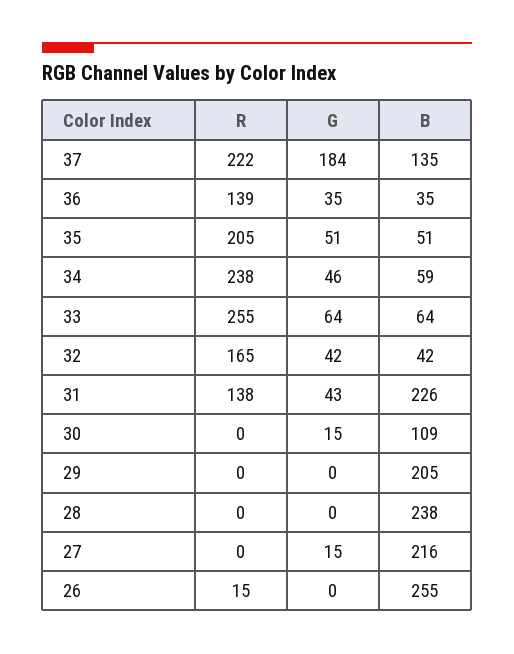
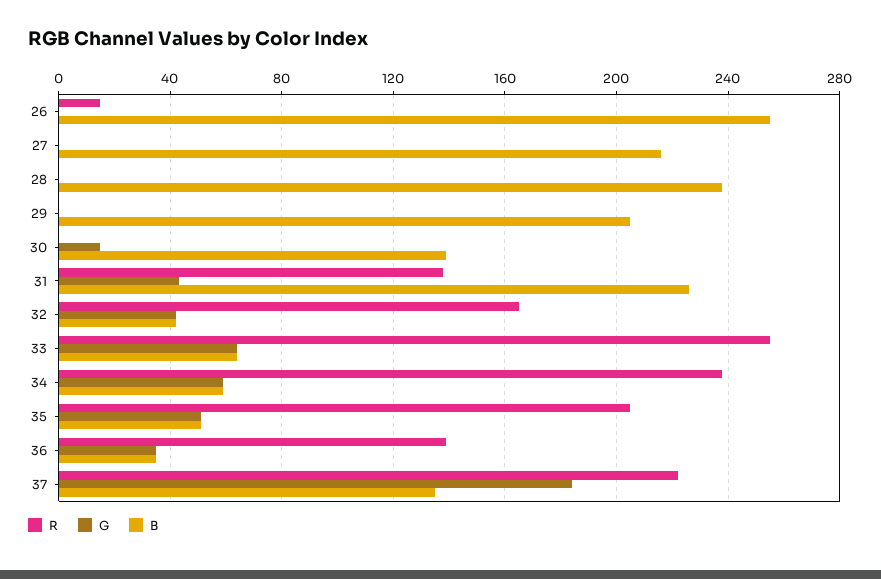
  {
    "R": {
      "37": 222,
      "36": 139,
      "35": 205,
      "34": 238,
      "33": 255,
      "32": 165,
      "31": 138,
      "30": 0,
      "29": 0,
      "28": 0,
      "27": 0,
      "26": 15
    },
    "G": {
      "37": 184,
      "36": 35,
      "35": 51,
-     "34": 46,
+     "34": 60,
      "33": 64,
      "32": 42,
      "31": 43,
      "30": 15,
      "29": 0,
      "28": 0,
-     "27": 15,
+     "27": 0,
      "26": 0
    },
    "B": {
      "37": 135,
      "36": 35,
      "35": 51,
      "34": 59,
      "33": 64,
      "32": 42,
      "31": 226,
-     "30": 109,
+     "30": 140,
      "29": 205,
      "28": 238,
      "27": 216,
      "26": 255
    }
  }

